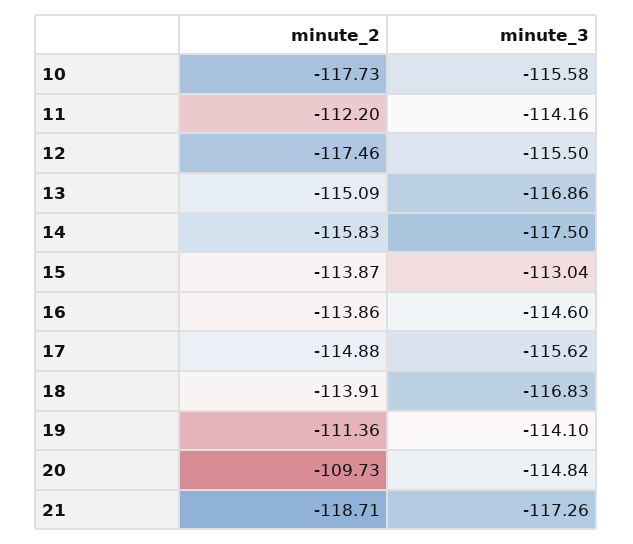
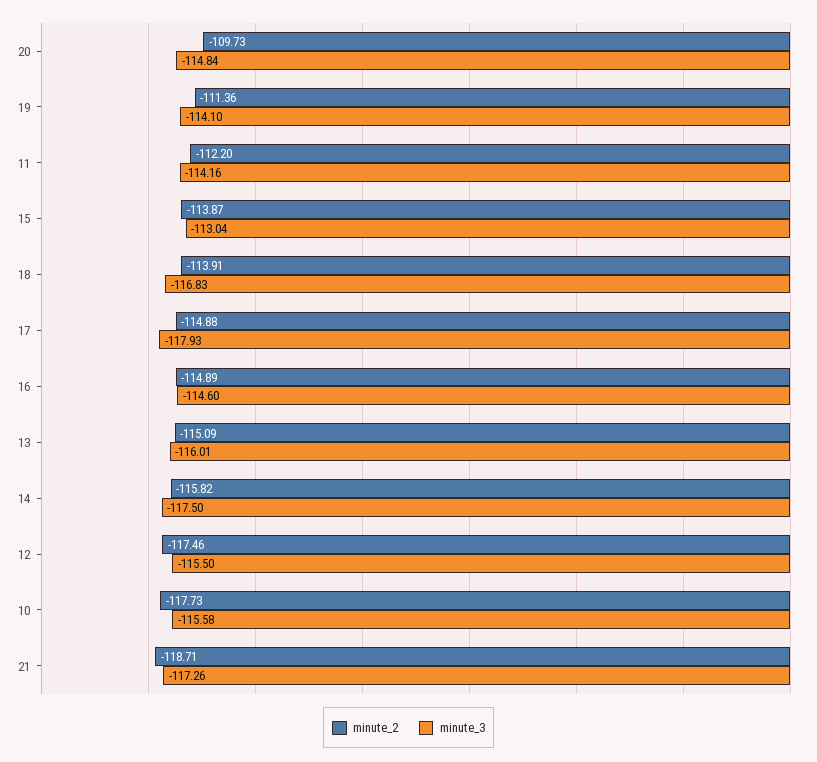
  {
    "minute_2": {
      "10": -117.73,
      "11": -112.2,
      "12": -117.46,
      "13": -115.09,
-     "14": -115.83,
+     "14": -115.82,
      "15": -113.87,
-     "16": -113.86,
+     "16": -114.89,
      "17": -114.88,
      "18": -113.91,
      "19": -111.36,
      "20": -109.73,
      "21": -118.71
    },
    "minute_3": {
      "10": -115.58,
      "11": -114.16,
      "12": -115.5,
-     "13": -116.86,
+     "13": -116.01,
      "14": -117.5,
      "15": -113.04,
      "16": -114.6,
-     "17": -115.62,
+     "17": -117.93,
      "18": -116.83,
      "19": -114.1,
      "20": -114.84,
      "21": -117.26
    }
  }

